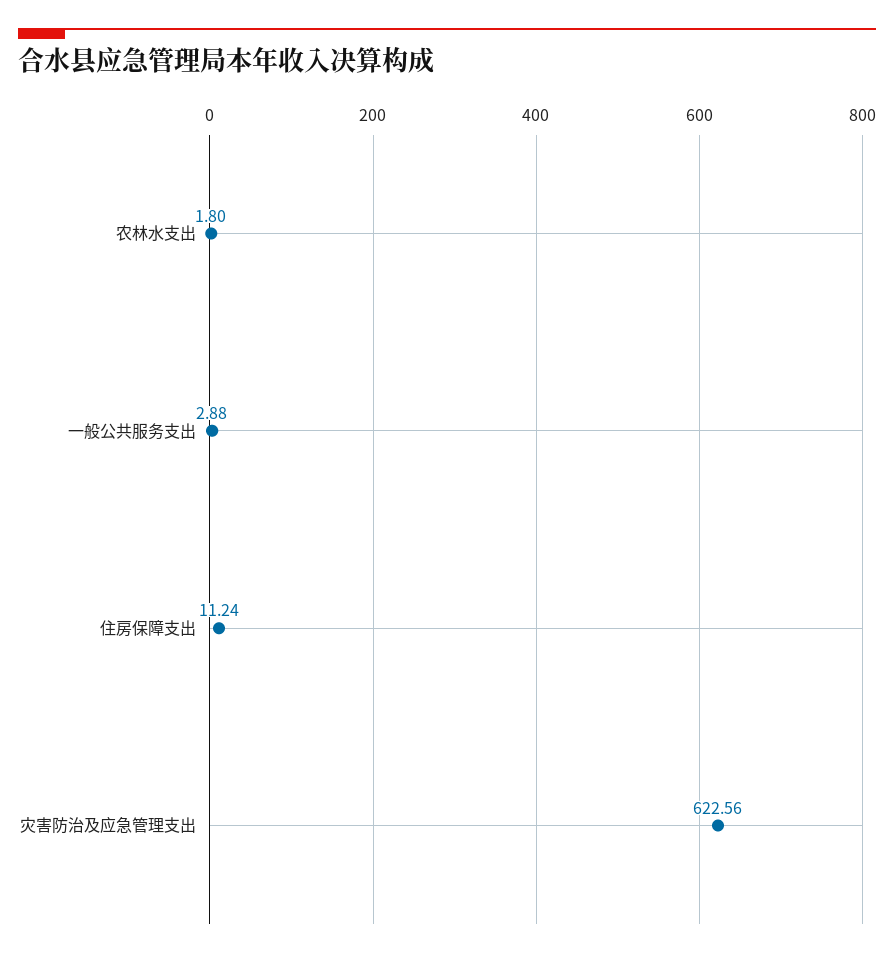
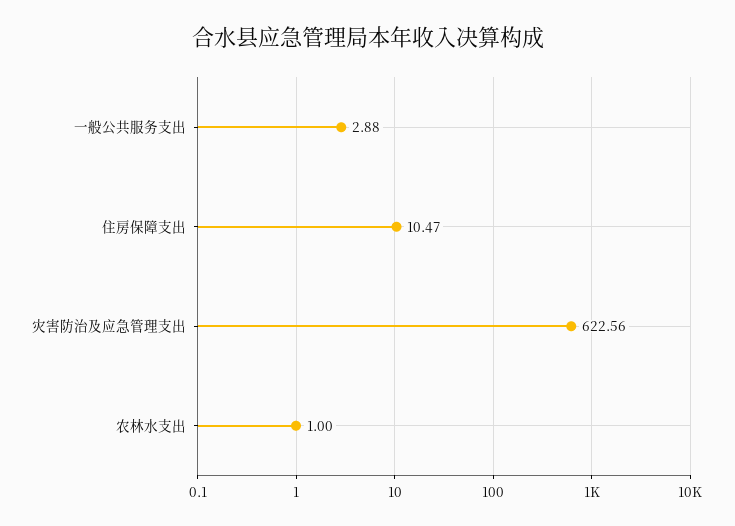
  {
-   "农林水支出": 1.8,
+   "农林水支出": 1,
    "一般公共服务支出": 2.88,
-   "住房保障支出": 11.24,
+   "住房保障支出": 10.47,
    "灾害防治及应急管理支出": 622.56
  }

